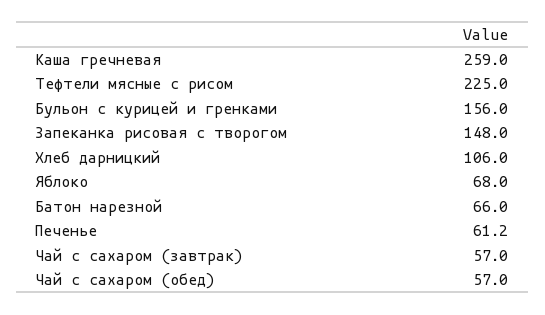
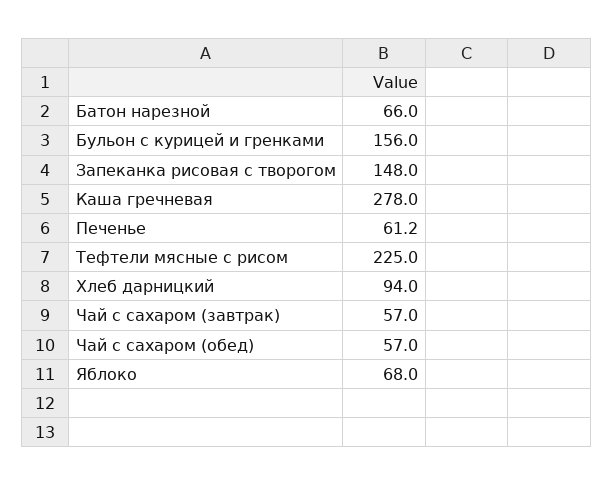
  {
-   "Каша гречневая": 259,
+   "Каша гречневая": 278,
    "Тефтели мясные с рисом": 225,
    "Бульон с курицей и гренками": 156,
    "Запеканка рисовая с творогом": 148,
-   "Хлеб дарницкий": 106,
+   "Хлеб дарницкий": 94,
    "Яблоко": 68,
    "Батон нарезной": 66,
    "Печенье": 61.2,
    "Чай с сахаром (завтрак)": 57,
    "Чай с сахаром (обед)": 57
  }

